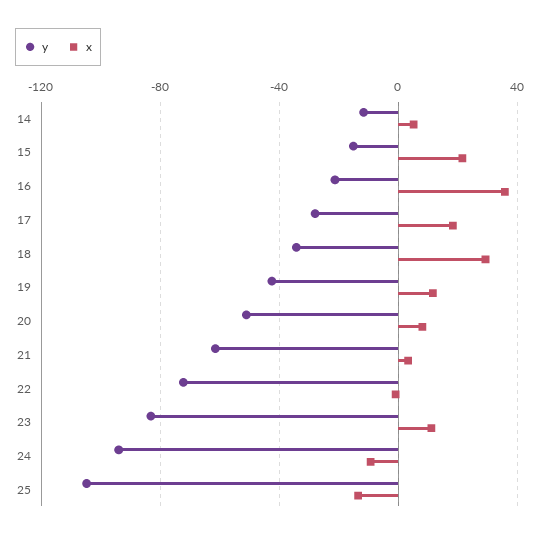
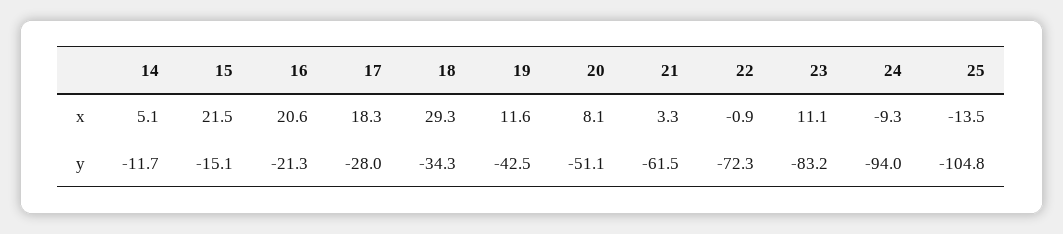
  {
    "y": {
      "14": -11.7,
      "15": -15.1,
      "16": -21.3,
      "17": -28,
      "18": -34.3,
      "19": -42.5,
      "20": -51.1,
      "21": -61.5,
      "22": -72.3,
      "23": -83.2,
      "24": -94,
      "25": -104.8
    },
    "x": {
      "14": 5.1,
      "15": 21.5,
-     "16": 35,
+     "16": 20.6,
      "17": 18.3,
      "18": 29.3,
      "19": 11.6,
      "20": 8.1,
      "21": 3.3,
      "22": -0.9,
      "23": 11.1,
      "24": -9.3,
      "25": -13.5
    }
  }

